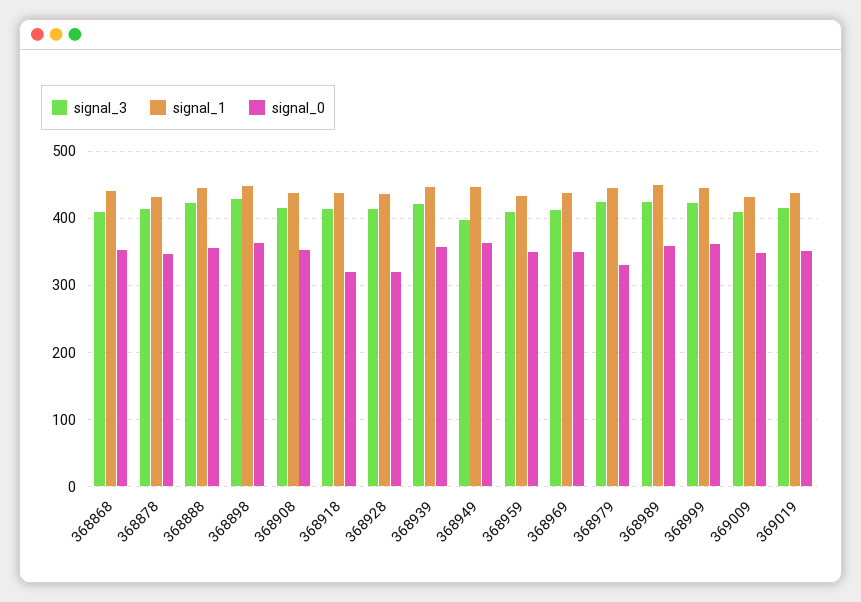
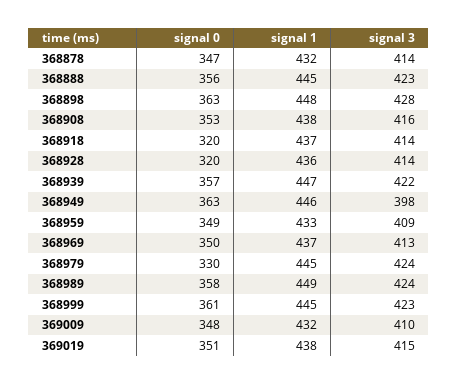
  {
    "signal_3": {
-     "368868": 410,
      "368878": 414,
      "368888": 423,
      "368898": 428,
      "368908": 416,
      "368918": 414,
      "368928": 414,
      "368939": 422,
      "368949": 398,
      "368959": 409,
      "368969": 413,
      "368979": 424,
      "368989": 424,
      "368999": 423,
      "369009": 410,
      "369019": 415
    },
    "signal_1": {
-     "368868": 440,
      "368878": 432,
      "368888": 445,
      "368898": 448,
      "368908": 438,
      "368918": 437,
      "368928": 436,
      "368939": 447,
      "368949": 446,
      "368959": 433,
      "368969": 437,
      "368979": 445,
      "368989": 449,
      "368999": 445,
      "369009": 432,
      "369019": 438
    },
    "signal_0": {
-     "368868": 350,
      "368878": 347,
      "368888": 356,
      "368898": 363,
      "368908": 353,
      "368918": 320,
      "368928": 320,
      "368939": 357,
      "368949": 363,
      "368959": 349,
      "368969": 350,
      "368979": 330,
      "368989": 358,
      "368999": 361,
      "369009": 348,
      "369019": 351
    }
  }

